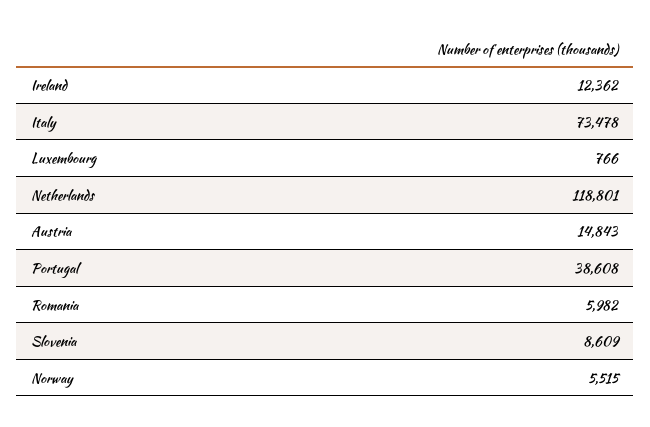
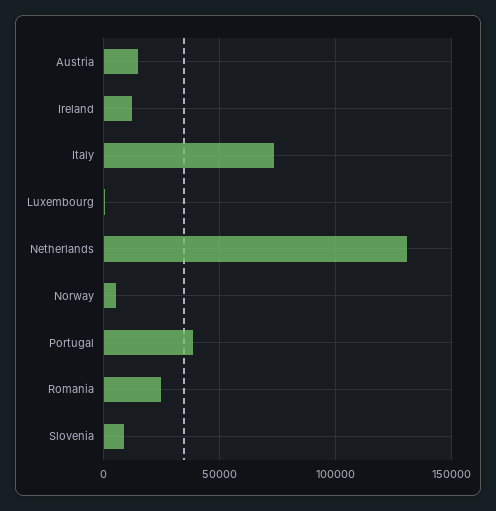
  {
    "Ireland": 12362,
    "Italy": 73478,
    "Luxembourg": 766,
-   "Netherlands": 118801,
+   "Netherlands": 130000,
    "Austria": 14843,
    "Portugal": 38608,
-   "Romania": 5982,
+   "Romania": 25000,
    "Slovenia": 8609,
    "Norway": 5515
  }

